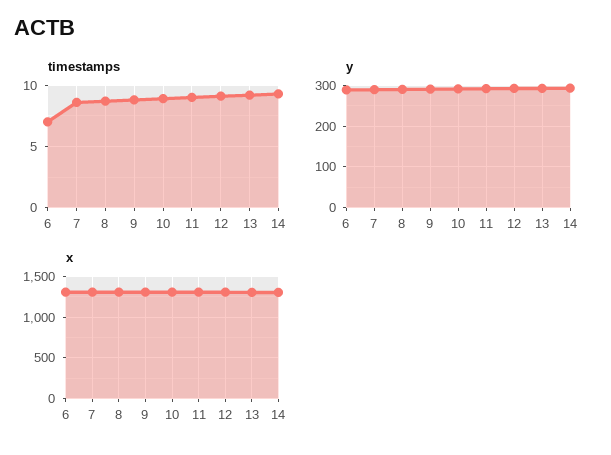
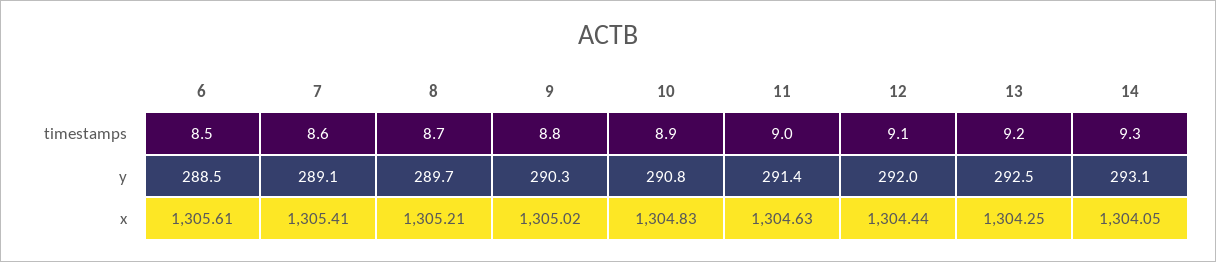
  {
    "timestamps": {
-     "6": 7,
+     "6": 8.5,
      "7": 8.6,
      "8": 8.7,
      "9": 8.8,
      "10": 8.9,
      "11": 9,
      "12": 9.1,
      "13": 9.2,
      "14": 9.3
    },
    "y": {
      "6": 288.5,
      "7": 289.1,
      "8": 289.7,
      "9": 290.3,
      "10": 290.8,
      "11": 291.4,
      "12": 292,
      "13": 292.5,
      "14": 293.1
    },
    "x": {
      "6": 1305.61,
      "7": 1305.41,
      "8": 1305.21,
      "9": 1305.02,
      "10": 1304.83,
      "11": 1304.63,
      "12": 1304.44,
      "13": 1304.25,
      "14": 1304.05
    }
  }

